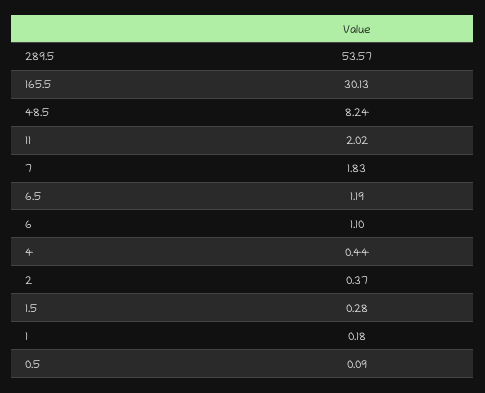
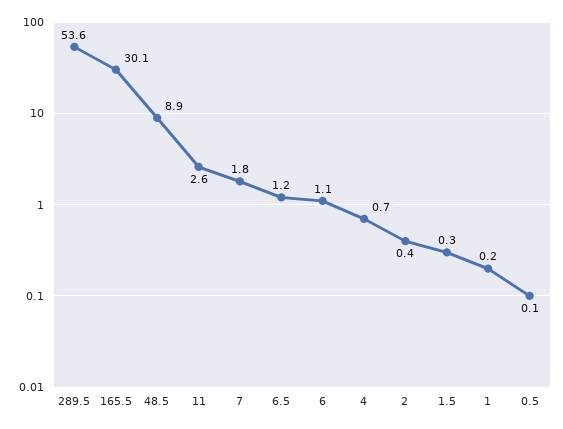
  {
    "289.5": 53.57,
    "165.5": 30.13,
-   "48.5": 8.24,
+   "48.5": 8.9,
-   "11": 2.02,
+   "11": 2.6,
    "7": 1.83,
    "6.5": 1.19,
    "6": 1.1,
-   "4": 0.44,
+   "4": 0.7,
    "2": 0.37,
    "1.5": 0.28,
    "1": 0.18,
    "0.5": 0.09
  }

